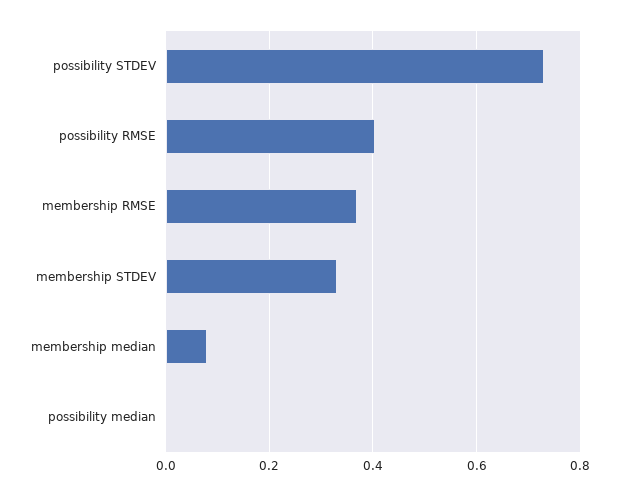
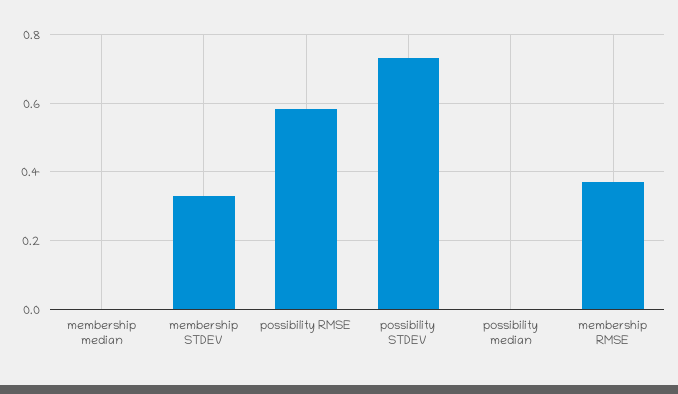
  {
    "possibility STDEV": 0.74,
-   "possibility RMSE": 0.4,
+   "possibility RMSE": 0.58,
    "membership RMSE": 0.36,
    "membership STDEV": 0.34,
-   "membership median": 0.08,
+   "membership median": 0,
    "possibility median": 0
  }

